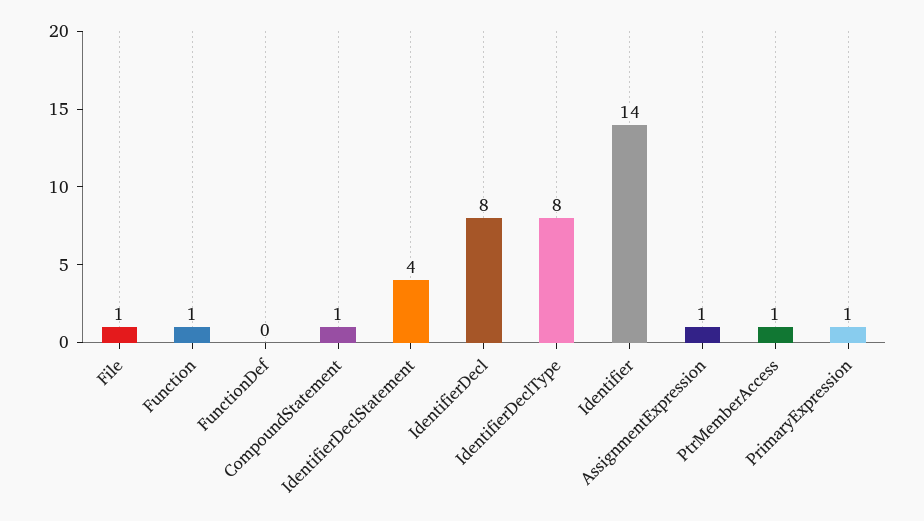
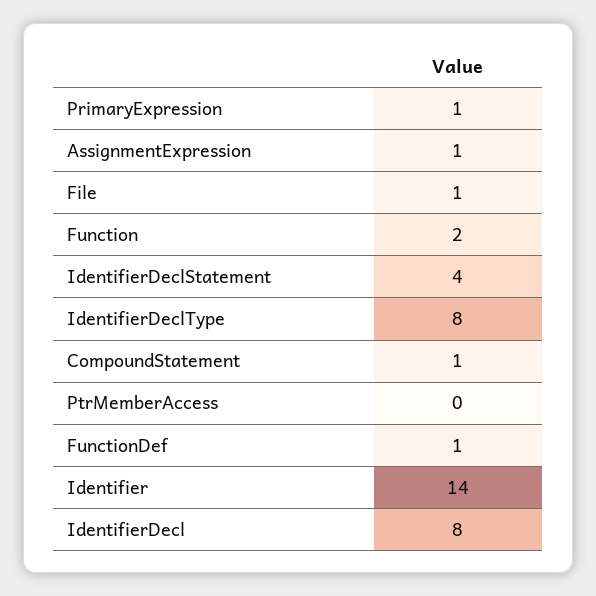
  {
    "File": 1,
-   "Function": 1,
+   "Function": 2,
-   "FunctionDef": 0,
+   "FunctionDef": 1,
    "CompoundStatement": 1,
    "IdentifierDeclStatement": 4,
    "IdentifierDecl": 8,
    "IdentifierDeclType": 8,
    "Identifier": 14,
    "AssignmentExpression": 1,
-   "PtrMemberAccess": 1,
+   "PtrMemberAccess": 0,
    "PrimaryExpression": 1
  }

